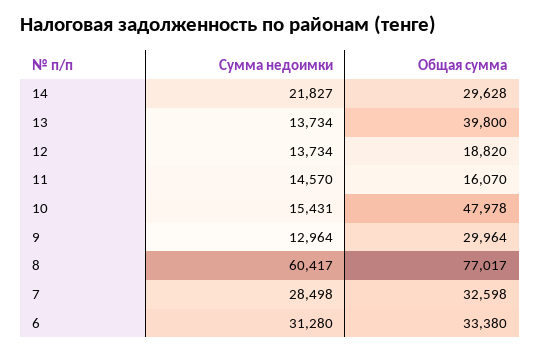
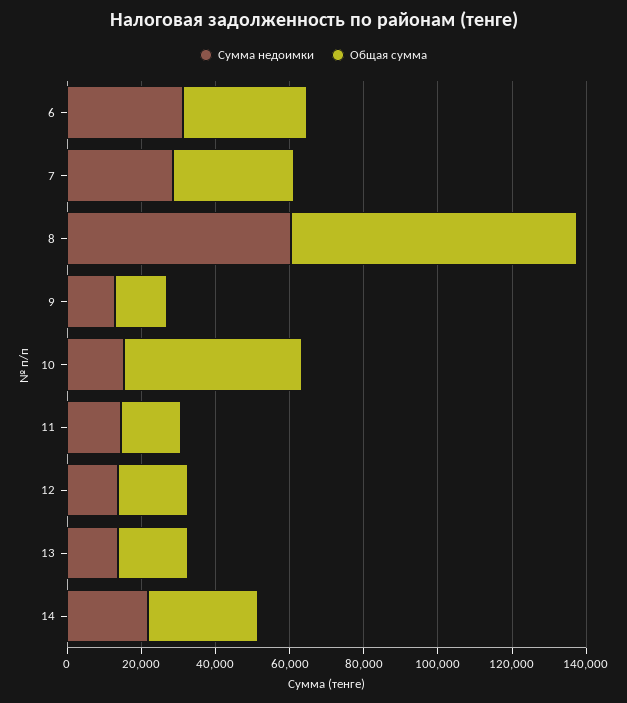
  {
    "Сумма недоимки": {
      "14": 21827,
      "13": 13734,
      "12": 13734,
      "11": 14570,
      "10": 15431,
      "9": 12964,
      "8": 60417,
      "7": 28498,
      "6": 31280
    },
    "Общая сумма": {
      "14": 29628,
-     "13": 39800,
+     "13": 20000,
      "12": 18820,
      "11": 16070,
      "10": 47978,
-     "9": 29964,
+     "9": 15000,
      "8": 77017,
      "7": 32598,
      "6": 33380
    }
  }

